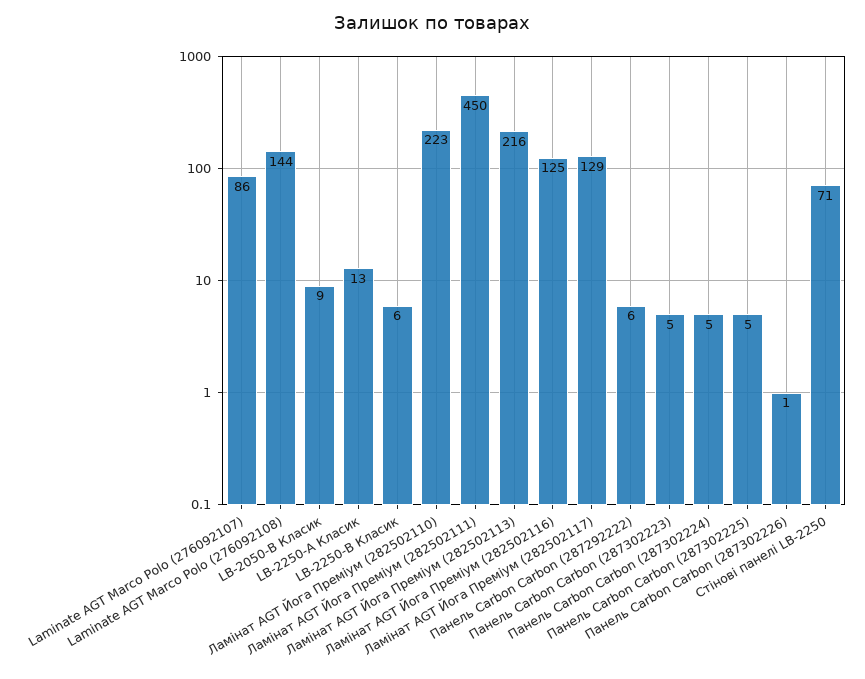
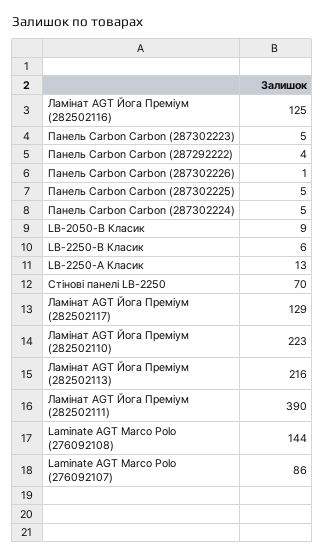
  {
    "Laminate AGT Marco Polo (276092107)": 86,
    "Laminate AGT Marco Polo (276092108)": 144,
    "LB-2050-В Класик": 9,
    "LB-2250-А Класик": 13,
    "LB-2250-В Класик": 6,
    "Ламінат AGT Йога Преміум (282502110)": 223,
-   "Ламінат AGT Йога Преміум (282502111)": 450,
+   "Ламінат AGT Йога Преміум (282502111)": 390,
    "Ламінат AGT Йога Преміум (282502113)": 216,
    "Ламінат AGT Йога Преміум (282502116)": 125,
    "Ламінат AGT Йога Преміум (282502117)": 129,
-   "Панель Carbon Carbon (287292222)": 6,
+   "Панель Carbon Carbon (287292222)": 4,
    "Панель Carbon Carbon (287302223)": 5,
    "Панель Carbon Carbon (287302224)": 5,
    "Панель Carbon Carbon (287302225)": 5,
    "Панель Carbon Carbon (287302226)": 1,
-   "Стінові панелі LB-2250": 71
+   "Стінові панелі LB-2250": 70
  }

